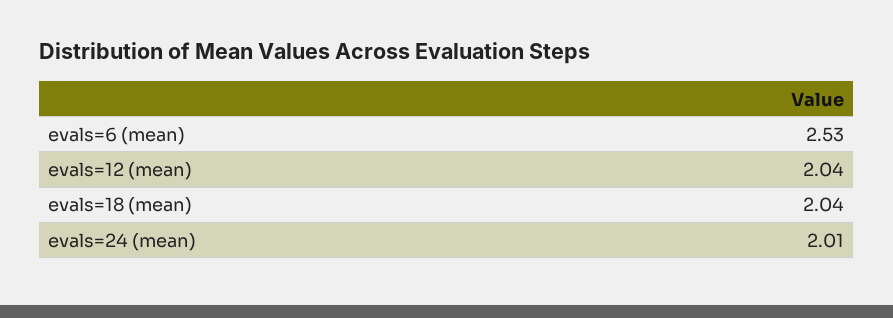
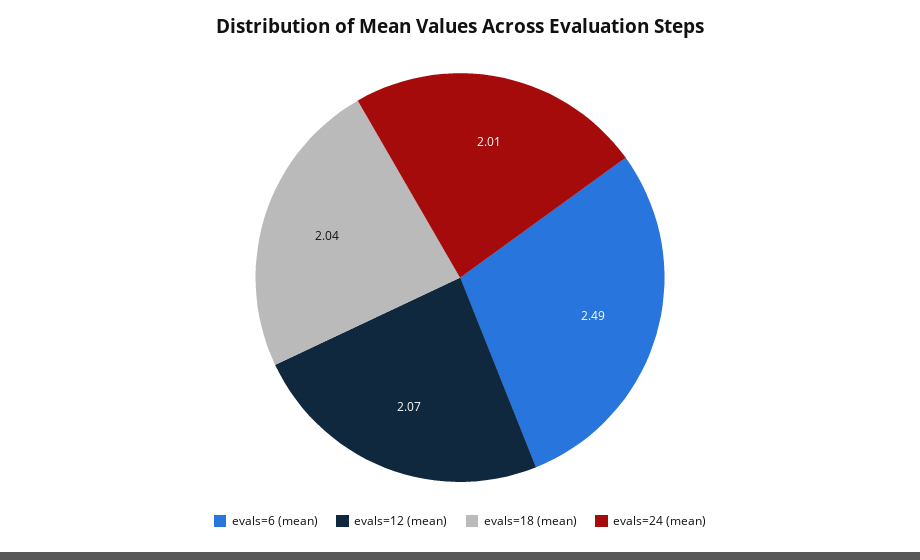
  {
-   "evals=6 (mean)": 2.53,
+   "evals=6 (mean)": 2.49,
-   "evals=12 (mean)": 2.04,
+   "evals=12 (mean)": 2.07,
    "evals=18 (mean)": 2.04,
    "evals=24 (mean)": 2.01
  }

